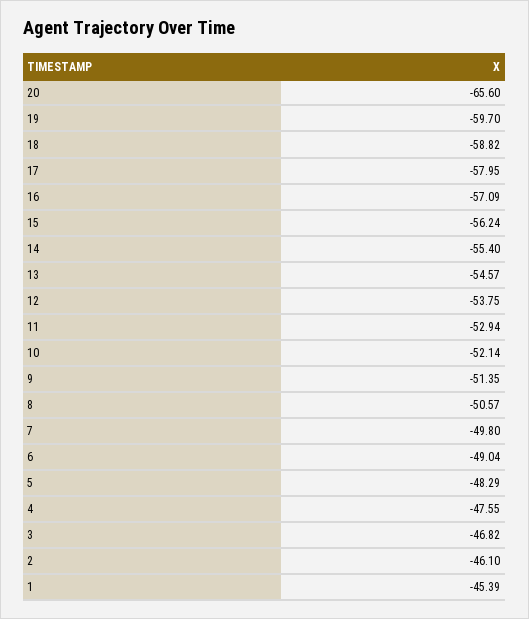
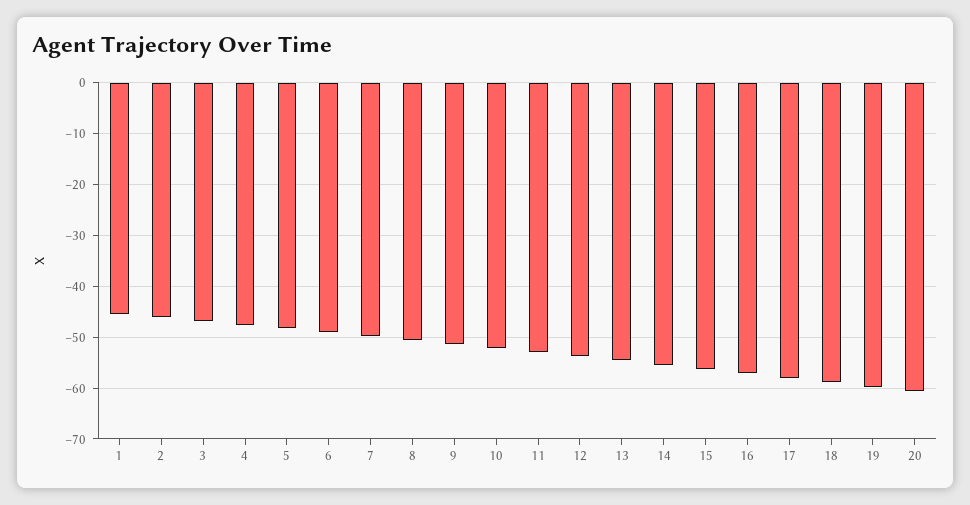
  {
-   "20": -65.6,
+   "20": -60,
    "19": -59.7,
    "18": -58.82,
    "17": -57.95,
    "16": -57.09,
    "15": -56.24,
    "14": -55.4,
    "13": -54.57,
    "12": -53.75,
    "11": -52.94,
    "10": -52.14,
    "9": -51.35,
    "8": -50.57,
    "7": -49.8,
    "6": -49.04,
    "5": -48.29,
    "4": -47.55,
    "3": -46.82,
    "2": -46.1,
    "1": -45.39
  }

